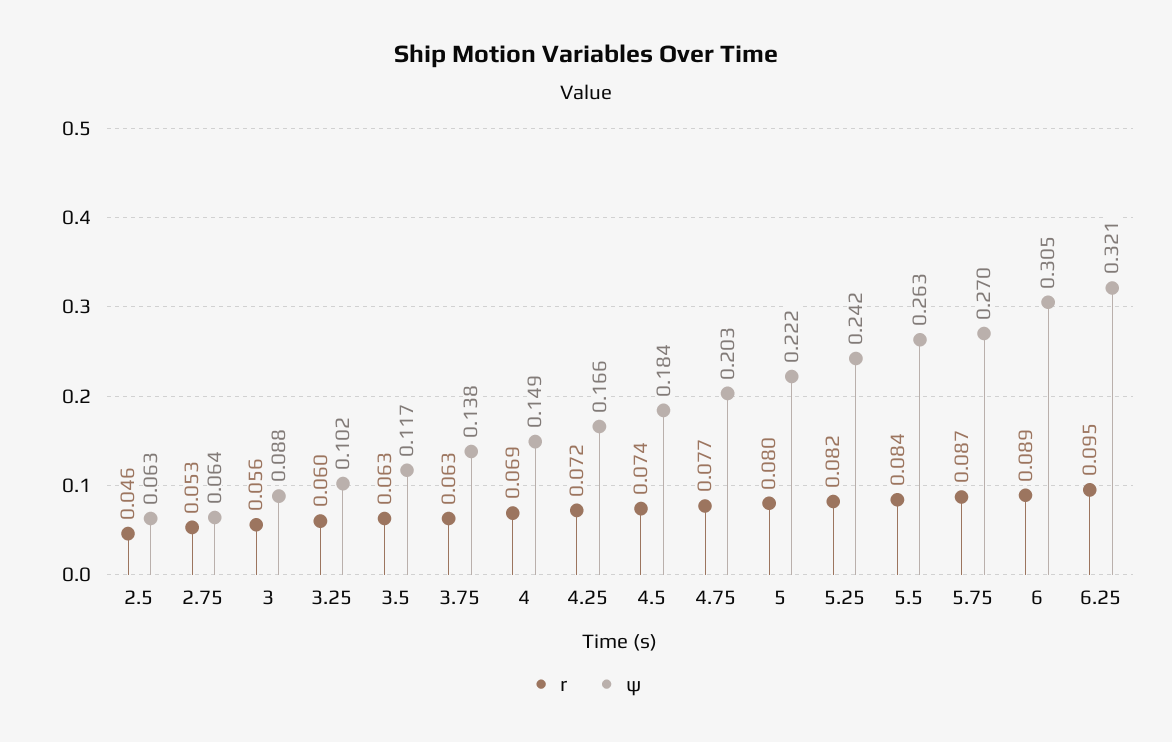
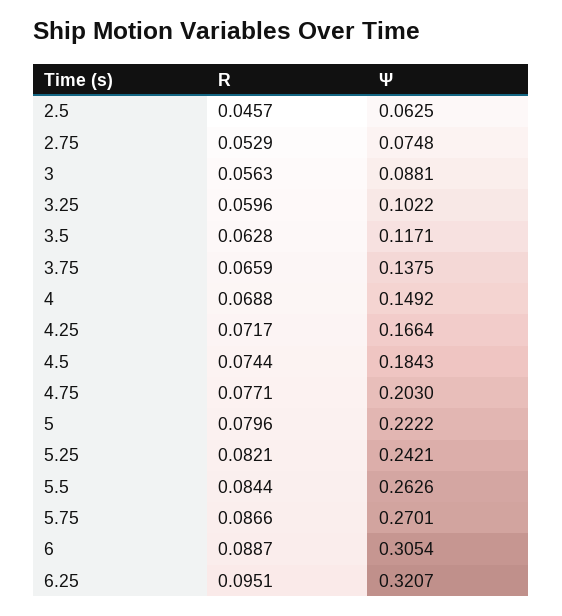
  {
    "r": {
      "2.5": 0.0457,
      "2.75": 0.0529,
      "3": 0.0563,
      "3.25": 0.0596,
      "3.5": 0.0628,
-     "3.75": 0.063,
+     "3.75": 0.0659,
      "4": 0.0688,
      "4.25": 0.0717,
      "4.5": 0.0744,
      "4.75": 0.0771,
      "5": 0.0796,
      "5.25": 0.0821,
      "5.5": 0.0844,
      "5.75": 0.0866,
      "6": 0.0887,
      "6.25": 0.0951
    },
    "ψ": {
      "2.5": 0.0625,
-     "2.75": 0.064,
+     "2.75": 0.0748,
      "3": 0.0881,
      "3.25": 0.1022,
      "3.5": 0.1171,
      "3.75": 0.1375,
      "4": 0.1492,
      "4.25": 0.1664,
      "4.5": 0.1843,
      "4.75": 0.203,
      "5": 0.2222,
      "5.25": 0.2421,
      "5.5": 0.2626,
      "5.75": 0.2701,
      "6": 0.3054,
      "6.25": 0.3207
    }
  }

